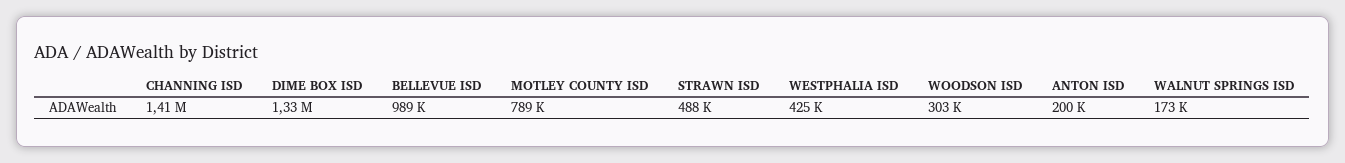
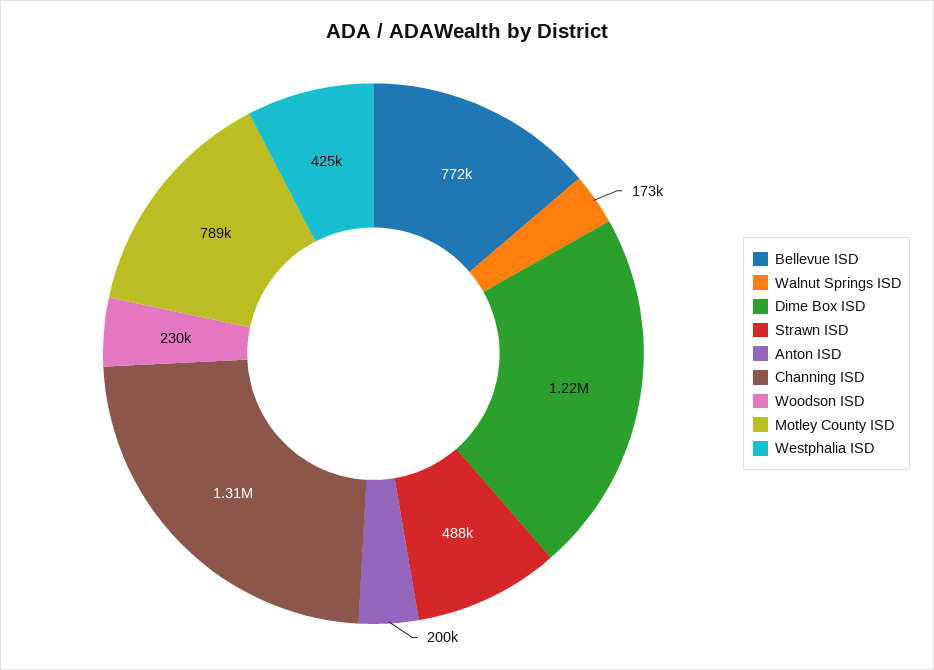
  {
-   "CHANNING ISD": 1410000,
+   "CHANNING ISD": 1310000,
-   "DIME BOX ISD": 1330000,
+   "DIME BOX ISD": 1220000,
-   "BELLEVUE ISD": 989000,
+   "BELLEVUE ISD": 772000,
    "MOTLEY COUNTY ISD": 789000,
    "STRAWN ISD": 488000,
    "WESTPHALIA ISD": 425000,
-   "WOODSON ISD": 303000,
+   "WOODSON ISD": 230000,
    "ANTON ISD": 200000,
    "WALNUT SPRINGS ISD": 173000
  }

